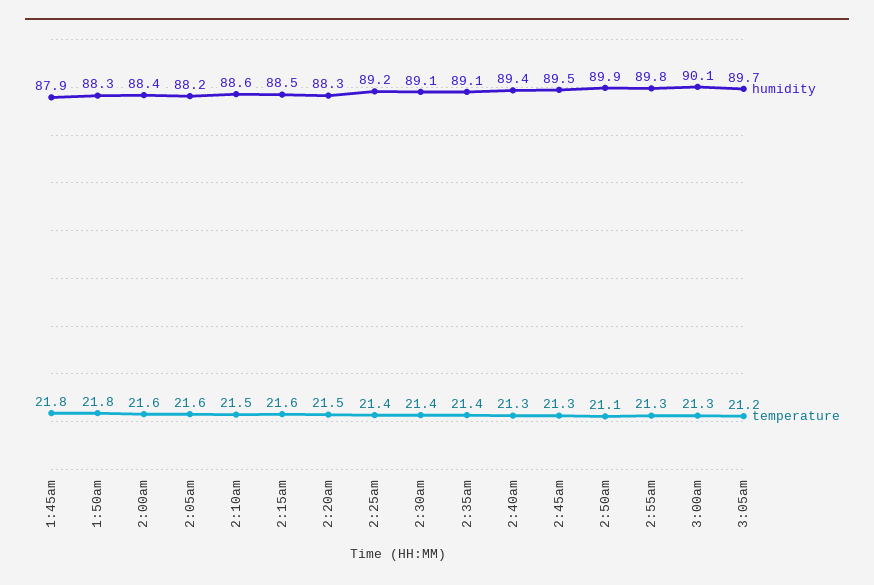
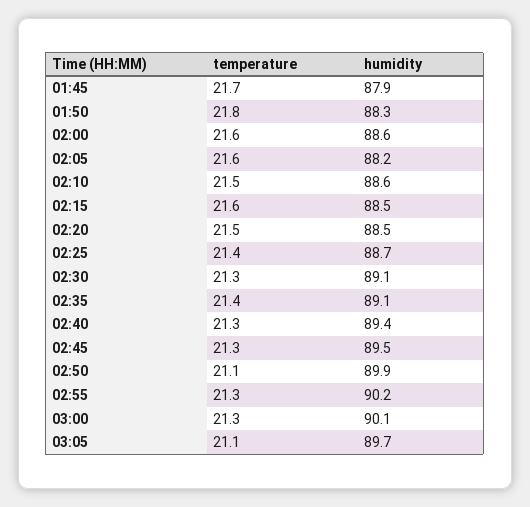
  {
    "humidity": {
      "1:45am": 87.9,
      "1:50am": 88.3,
-     "2:00am": 88.4,
+     "2:00am": 88.6,
      "2:05am": 88.2,
      "2:10am": 88.6,
      "2:15am": 88.5,
-     "2:20am": 88.3,
+     "2:20am": 88.5,
-     "2:25am": 89.2,
+     "2:25am": 88.7,
      "2:30am": 89.1,
      "2:35am": 89.1,
      "2:40am": 89.4,
      "2:45am": 89.5,
      "2:50am": 89.9,
-     "2:55am": 89.8,
+     "2:55am": 90.2,
      "3:00am": 90.1,
      "3:05am": 89.7
    },
    "temperature": {
-     "1:45am": 21.8,
+     "1:45am": 21.7,
      "1:50am": 21.8,
      "2:00am": 21.6,
      "2:05am": 21.6,
      "2:10am": 21.5,
      "2:15am": 21.6,
      "2:20am": 21.5,
      "2:25am": 21.4,
-     "2:30am": 21.4,
+     "2:30am": 21.3,
      "2:35am": 21.4,
      "2:40am": 21.3,
      "2:45am": 21.3,
      "2:50am": 21.1,
      "2:55am": 21.3,
      "3:00am": 21.3,
-     "3:05am": 21.2
+     "3:05am": 21.1
    }
  }

